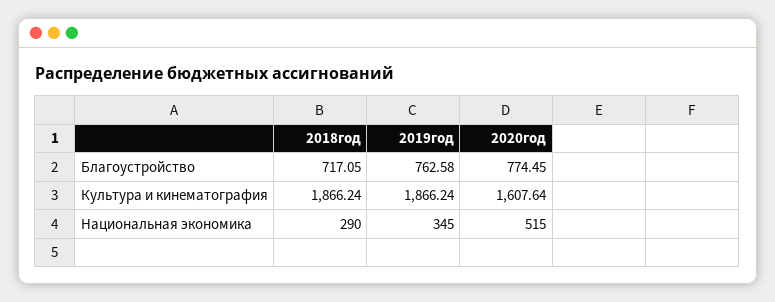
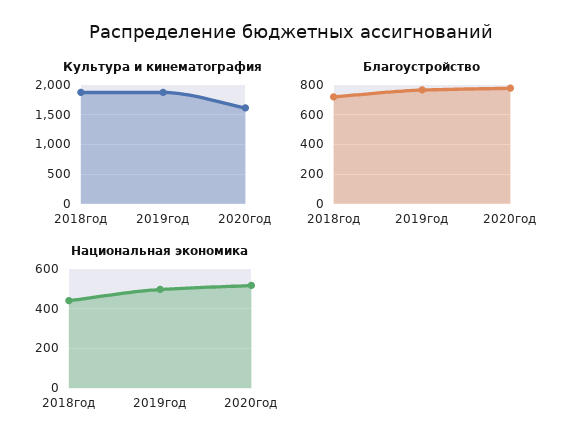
  {
    "Благоустройство": {
      "2018год": 717.05,
      "2019год": 762.58,
      "2020год": 774.45
    },
    "Культура и кинематография": {
      "2018год": 1866.24,
      "2019год": 1866.24,
      "2020год": 1607.64
    },
    "Национальная экономика": {
-     "2018год": 290,
+     "2018год": 450,
-     "2019год": 345,
+     "2019год": 500,
      "2020год": 515
    }
  }

